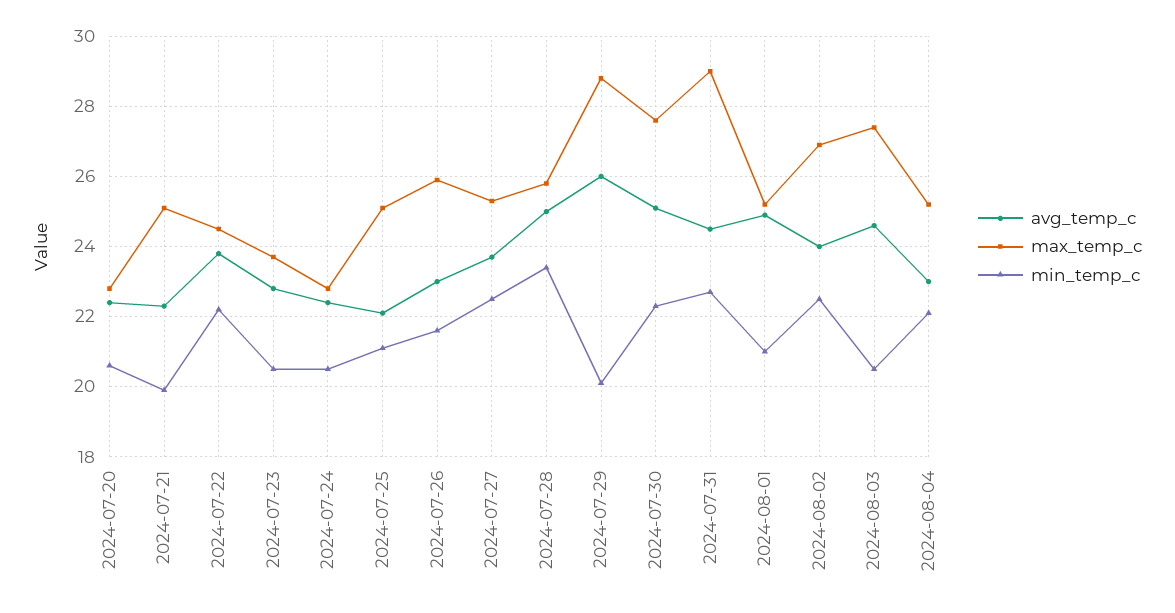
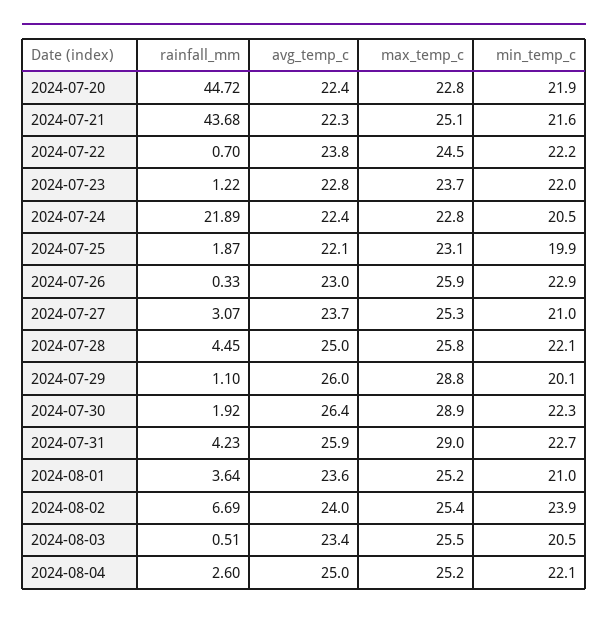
  {
    "avg_temp_c": {
      "2024-07-20": 22.4,
      "2024-07-21": 22.3,
      "2024-07-22": 23.8,
      "2024-07-23": 22.8,
      "2024-07-24": 22.4,
      "2024-07-25": 22.1,
      "2024-07-26": 23,
      "2024-07-27": 23.7,
      "2024-07-28": 25,
      "2024-07-29": 26,
-     "2024-07-30": 25,
+     "2024-07-30": 26.4,
-     "2024-07-31": 24.5,
+     "2024-07-31": 25.9,
-     "2024-08-01": 25,
+     "2024-08-01": 23.6,
      "2024-08-02": 24,
-     "2024-08-03": 24.5,
+     "2024-08-03": 23.4,
-     "2024-08-04": 23
+     "2024-08-04": 25
    },
    "max_temp_c": {
      "2024-07-20": 22.8,
      "2024-07-21": 25.1,
      "2024-07-22": 24.5,
      "2024-07-23": 23.7,
      "2024-07-24": 22.8,
-     "2024-07-25": 25,
+     "2024-07-25": 23.1,
      "2024-07-26": 25.9,
      "2024-07-27": 25.3,
      "2024-07-28": 25.8,
      "2024-07-29": 28.8,
-     "2024-07-30": 27.5,
+     "2024-07-30": 28.9,
      "2024-07-31": 29,
      "2024-08-01": 25.2,
-     "2024-08-02": 27,
+     "2024-08-02": 25.4,
-     "2024-08-03": 27.5,
+     "2024-08-03": 25.5,
      "2024-08-04": 25.2
    },
    "min_temp_c": {
-     "2024-07-20": 20.5,
+     "2024-07-20": 21.9,
-     "2024-07-21": 20,
+     "2024-07-21": 21.6,
      "2024-07-22": 22.2,
-     "2024-07-23": 20.5,
+     "2024-07-23": 22,
      "2024-07-24": 20.5,
-     "2024-07-25": 21,
+     "2024-07-25": 19.9,
-     "2024-07-26": 21.5,
+     "2024-07-26": 22.9,
-     "2024-07-27": 22.5,
+     "2024-07-27": 21,
-     "2024-07-28": 23.5,
+     "2024-07-28": 22.1,
      "2024-07-29": 20.1,
      "2024-07-30": 22.3,
      "2024-07-31": 22.7,
      "2024-08-01": 21,
-     "2024-08-02": 22.5,
+     "2024-08-02": 23.9,
      "2024-08-03": 20.5,
      "2024-08-04": 22.1
-   }
+   },
+   "rainfall_mm": {
+     "2024-07-20": 44.72,
+     "2024-07-21": 43.68,
+     "2024-07-22": 0.7,
+     "2024-07-23": 1.22,
+     "2024-07-24": 21.89,
+     "2024-07-25": 1.87,
+     "2024-07-26": 0.33,
+     "2024-07-27": 3.07,
+     "2024-07-28": 4.45,
+     "2024-07-29": 1.1,
+     "2024-07-30": 1.92,
+     "2024-07-31": 4.23,
+     "2024-08-01": 3.64,
+     "2024-08-02": 6.69,
+     "2024-08-03": 0.51,
+     "2024-08-04": 2.6
+   }
  }

